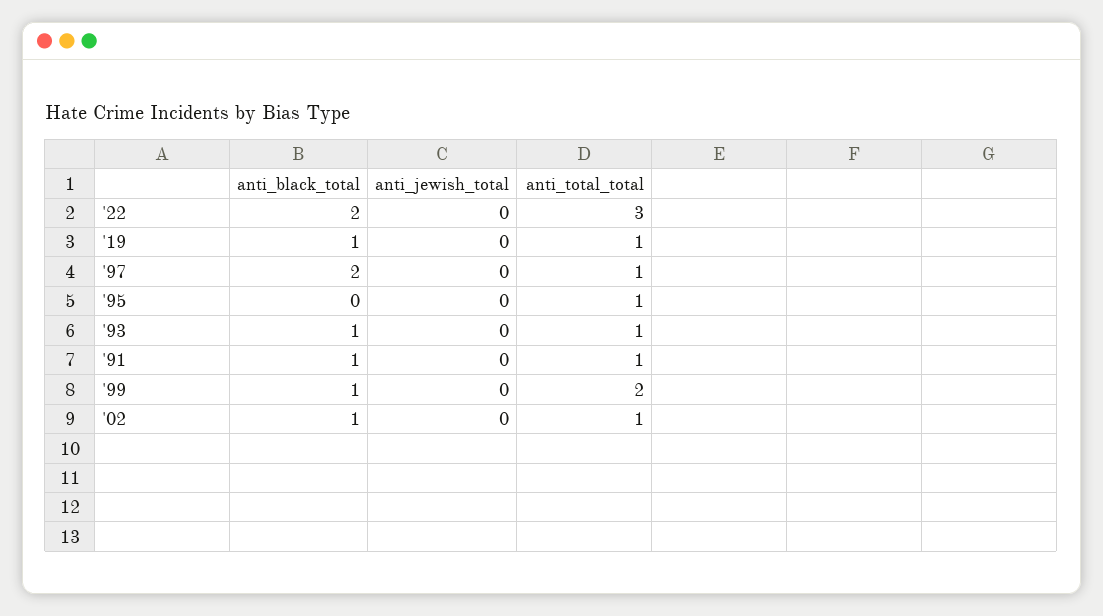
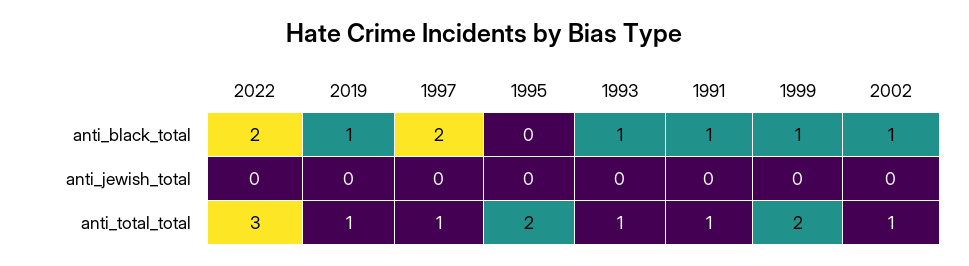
  {
    "anti_black_total": {
      "'22": 2,
      "'19": 1,
      "'97": 2,
      "'95": 0,
      "'93": 1,
      "'91": 1,
      "'99": 1,
      "'02": 1
    },
    "anti_jewish_total": {
      "'22": 0,
      "'19": 0,
      "'97": 0,
      "'95": 0,
      "'93": 0,
      "'91": 0,
      "'99": 0,
      "'02": 0
    },
    "anti_total_total": {
      "'22": 3,
      "'19": 1,
      "'97": 1,
-     "'95": 1,
+     "'95": 2,
      "'93": 1,
      "'91": 1,
      "'99": 2,
      "'02": 1
    }
  }

